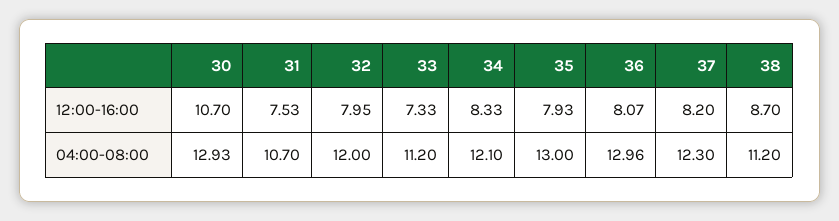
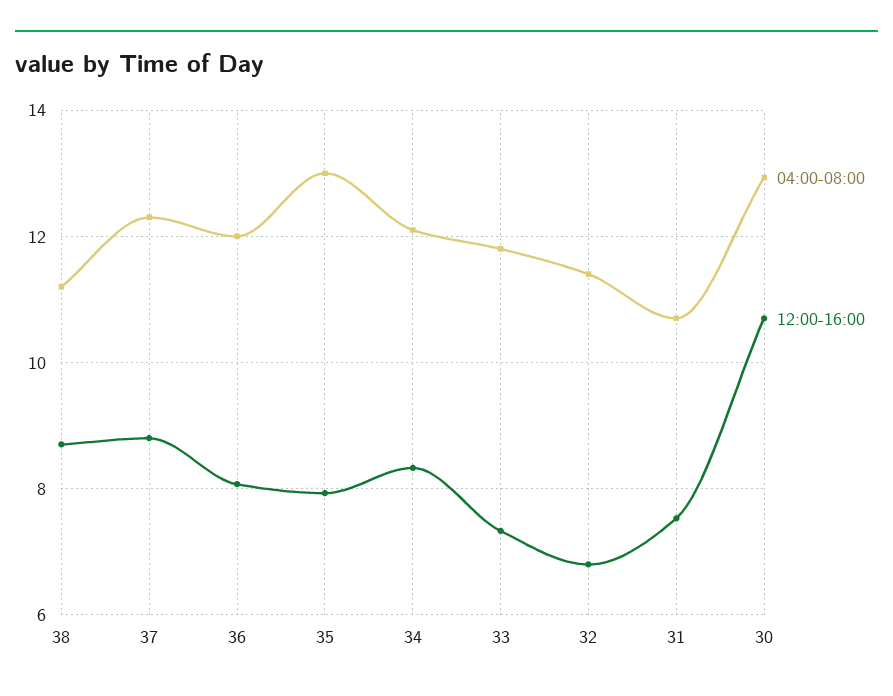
  {
    "12:00-16:00": {
      "30": 10.7,
      "31": 7.53,
-     "32": 7.95,
+     "32": 6.8,
      "33": 7.33,
      "34": 8.33,
      "35": 7.93,
      "36": 8.07,
-     "37": 8.2,
+     "37": 8.8,
      "38": 8.7
    },
    "04:00-08:00": {
      "30": 12.93,
      "31": 10.7,
-     "32": 12,
+     "32": 11.4,
-     "33": 11.2,
+     "33": 11.8,
      "34": 12.1,
      "35": 13,
-     "36": 12.96,
+     "36": 12,
      "37": 12.3,
      "38": 11.2
    }
  }

